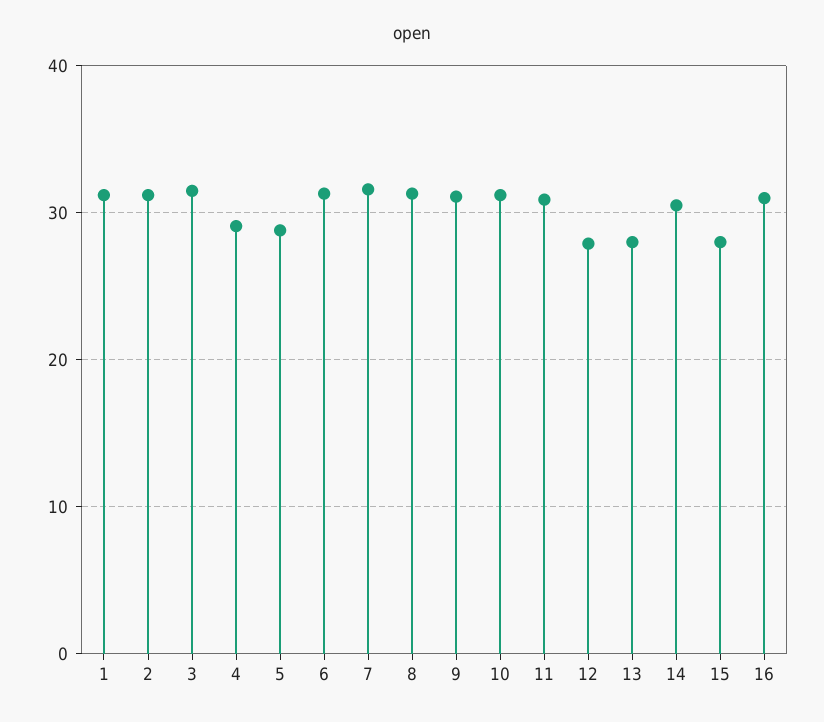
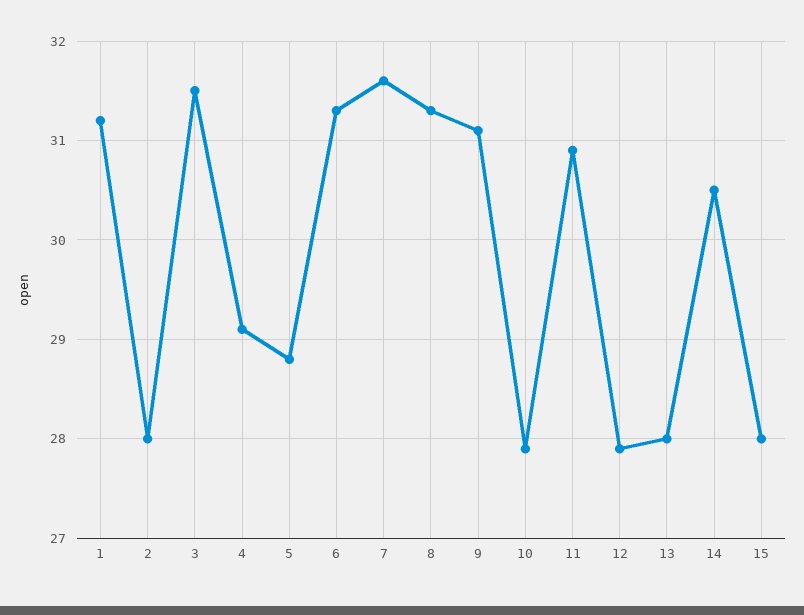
  {
    "1": 31.2,
-   "2": 31,
+   "2": 28,
    "3": 31.5,
    "4": 29.1,
    "5": 28.8,
    "6": 31.3,
    "7": 31.6,
    "8": 31.3,
    "9": 31.1,
-   "10": 31,
+   "10": 27.9,
    "11": 30.9,
    "12": 27.9,
    "13": 28,
    "14": 30.5,
-   "15": 28,
+   "15": 28
-   "16": 31
  }

